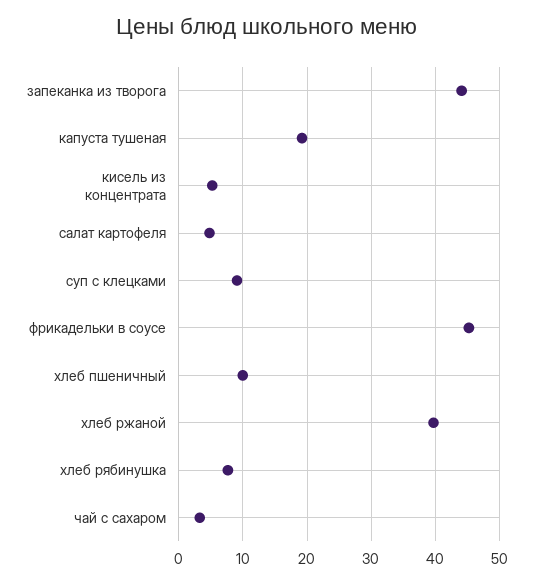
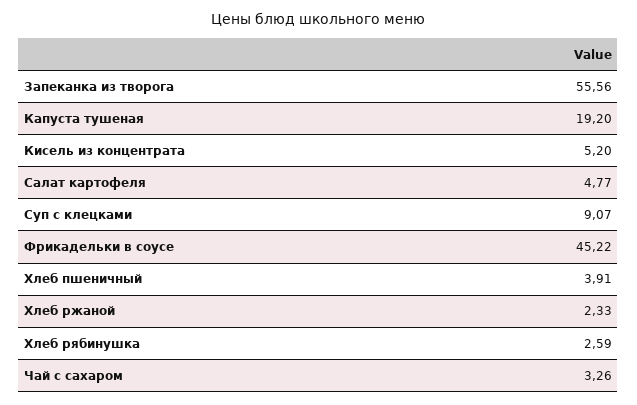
  {
-   "запеканка из творога": 44,
+   "запеканка из творога": 55.56,
    "капуста тушеная": 19.2,
    "кисель из концентрата": 5.2,
    "салат картофеля": 4.77,
    "суп с клецками": 9.07,
    "фрикадельки в соусе": 45.22,
-   "хлеб пшеничный": 10,
+   "хлеб пшеничный": 3.91,
-   "хлеб ржаной": 40,
+   "хлеб ржаной": 2.33,
-   "хлеб рябинушка": 8,
+   "хлеб рябинушка": 2.59,
    "чай с сахаром": 3.26
  }

